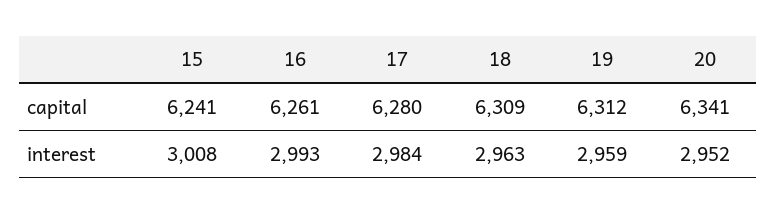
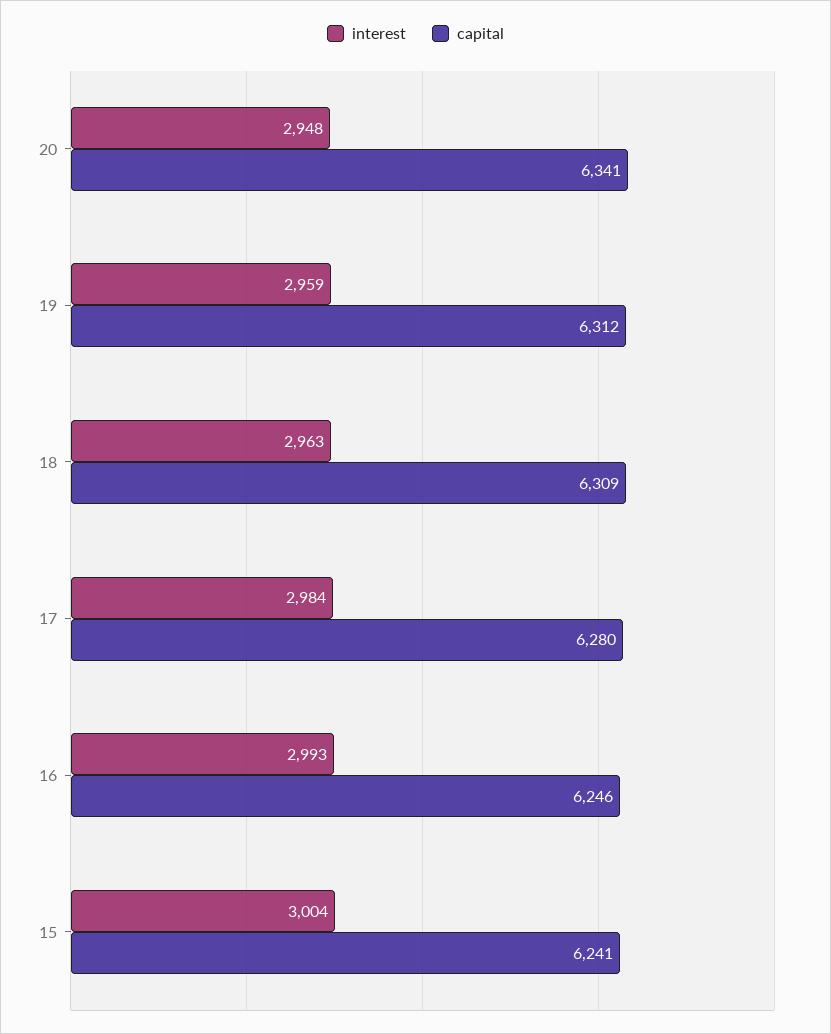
  {
    "capital": {
      "15": 6241,
-     "16": 6261,
+     "16": 6246,
      "17": 6280,
      "18": 6309,
      "19": 6312,
      "20": 6341
    },
    "interest": {
-     "15": 3008,
+     "15": 3004,
      "16": 2993,
      "17": 2984,
      "18": 2963,
      "19": 2959,
-     "20": 2952
+     "20": 2948
    }
  }

